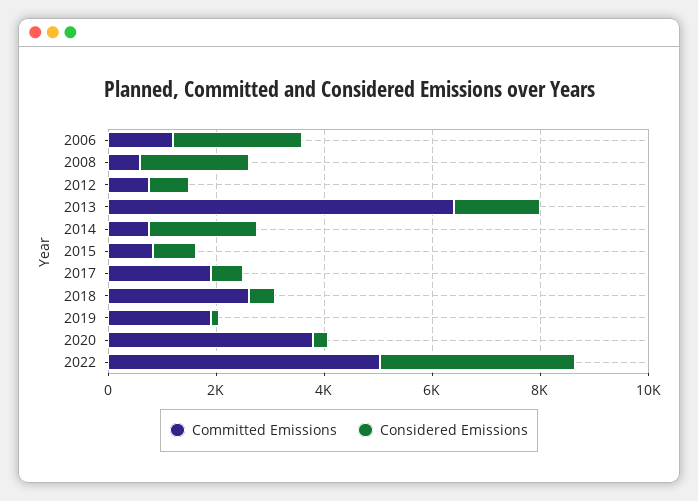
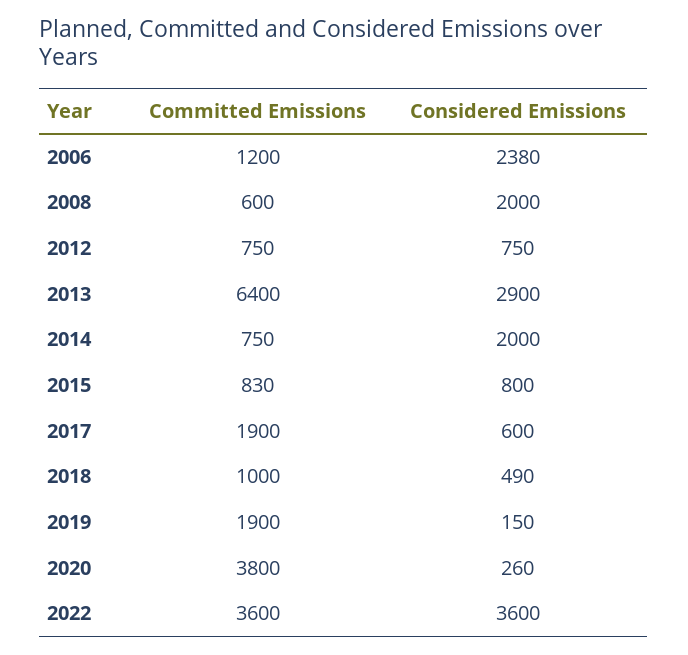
  {
    "Committed Emissions": {
      "2006": 1200,
      "2008": 600,
      "2012": 750,
      "2013": 6400,
      "2014": 750,
      "2015": 830,
      "2017": 1900,
-     "2018": 2500,
+     "2018": 1000,
      "2019": 1900,
      "2020": 3800,
-     "2022": 5000
+     "2022": 3600
    },
    "Considered Emissions": {
      "2006": 2380,
      "2008": 2000,
      "2012": 750,
-     "2013": 1500,
+     "2013": 2900,
      "2014": 2000,
      "2015": 800,
      "2017": 600,
      "2018": 490,
      "2019": 150,
      "2020": 260,
      "2022": 3600
    }
  }

